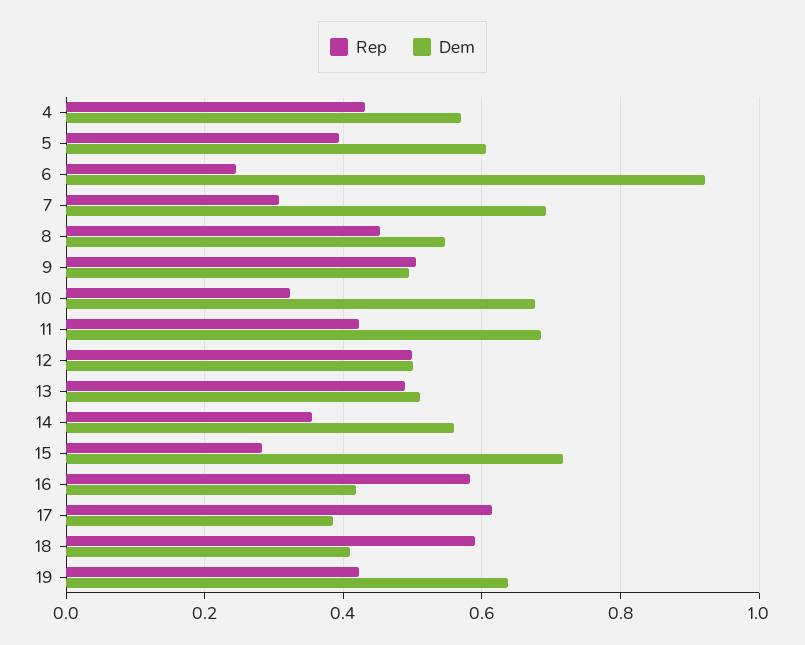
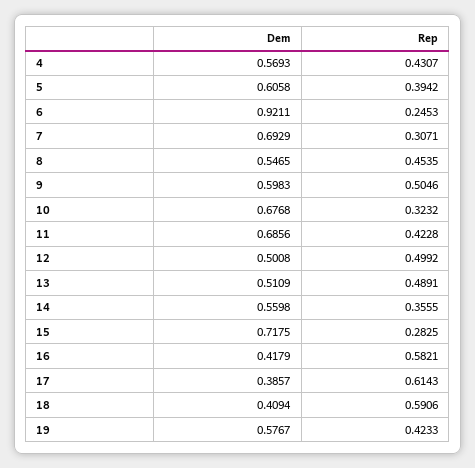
  {
    "Rep": {
      "4": 0.4307,
      "5": 0.3942,
      "6": 0.2453,
      "7": 0.3071,
      "8": 0.4535,
      "9": 0.5046,
      "10": 0.3232,
      "11": 0.4228,
      "12": 0.4992,
      "13": 0.4891,
      "14": 0.3555,
      "15": 0.2825,
      "16": 0.5821,
      "17": 0.6143,
      "18": 0.5906,
      "19": 0.4233
    },
    "Dem": {
      "4": 0.5693,
      "5": 0.6058,
      "6": 0.9211,
      "7": 0.6929,
      "8": 0.5465,
-     "9": 0.5,
+     "9": 0.5983,
      "10": 0.6768,
      "11": 0.6856,
      "12": 0.5008,
      "13": 0.5109,
      "14": 0.5598,
      "15": 0.7175,
      "16": 0.4179,
      "17": 0.3857,
      "18": 0.4094,
-     "19": 0.64
+     "19": 0.5767
    }
  }

